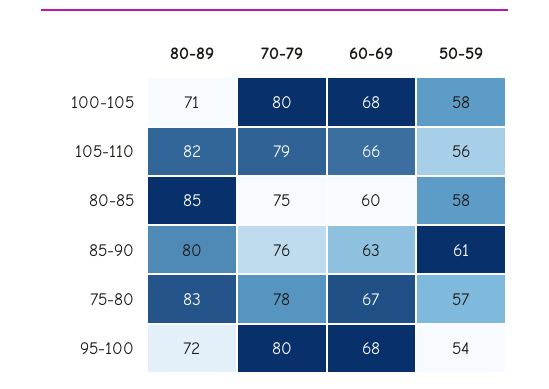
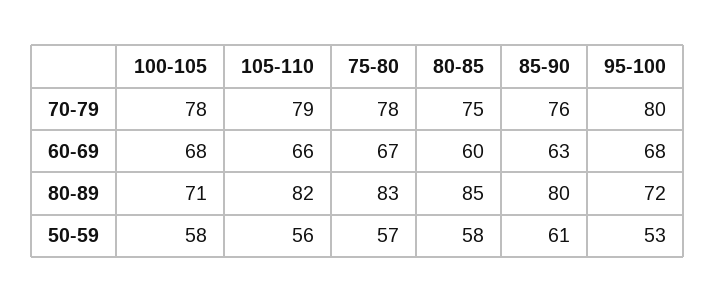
  {
    "80-89": {
      "100-105": 71,
      "105-110": 82,
      "80-85": 85,
      "85-90": 80,
      "75-80": 83,
      "95-100": 72
    },
    "70-79": {
-     "100-105": 80,
+     "100-105": 78,
      "105-110": 79,
      "80-85": 75,
      "85-90": 76,
      "75-80": 78,
      "95-100": 80
    },
    "60-69": {
      "100-105": 68,
      "105-110": 66,
      "80-85": 60,
      "85-90": 63,
      "75-80": 67,
      "95-100": 68
    },
    "50-59": {
      "100-105": 58,
      "105-110": 56,
      "80-85": 58,
      "85-90": 61,
      "75-80": 57,
-     "95-100": 54
+     "95-100": 53
    }
  }

